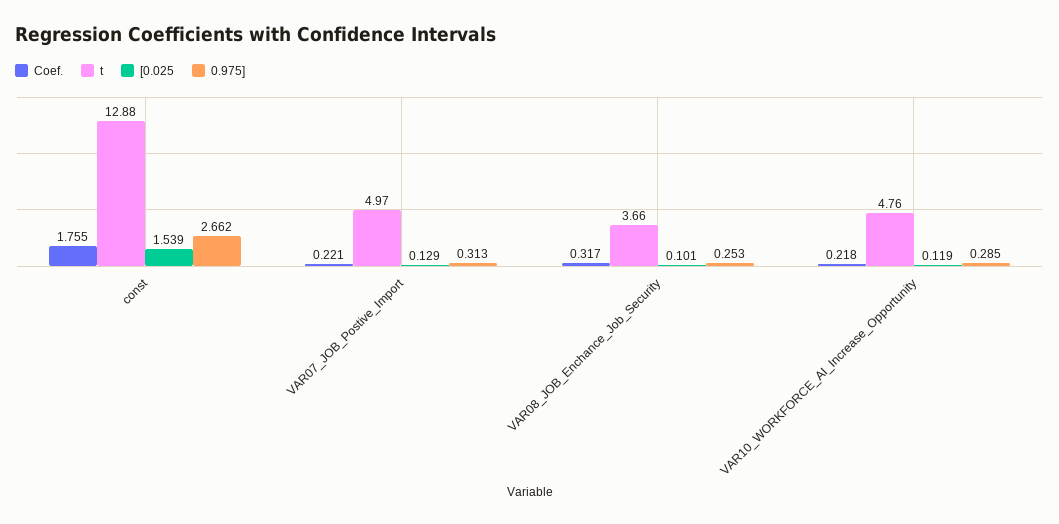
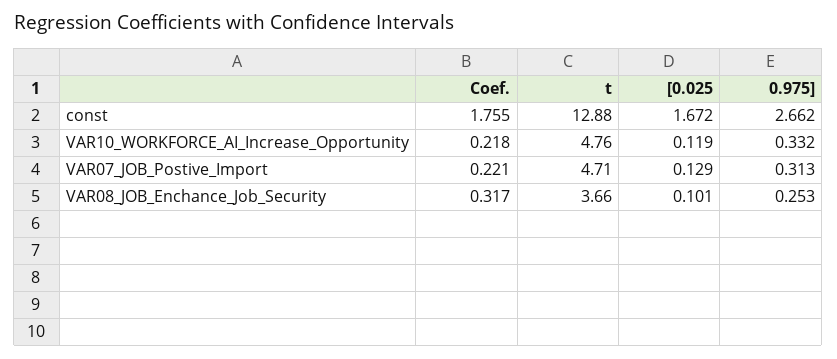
  {
    "Coef.": {
      "const": 1.755,
      "VAR07_JOB_Postive_Import": 0.221,
      "VAR08_JOB_Enchance_Job_Security": 0.317,
      "VAR10_WORKFORCE_AI_Increase_Opportunity": 0.218
    },
    "t": {
      "const": 12.88,
-     "VAR07_JOB_Postive_Import": 4.97,
+     "VAR07_JOB_Postive_Import": 4.71,
      "VAR08_JOB_Enchance_Job_Security": 3.66,
      "VAR10_WORKFORCE_AI_Increase_Opportunity": 4.76
    },
    "[0.025": {
-     "const": 1.539,
+     "const": 1.672,
      "VAR07_JOB_Postive_Import": 0.129,
      "VAR08_JOB_Enchance_Job_Security": 0.101,
      "VAR10_WORKFORCE_AI_Increase_Opportunity": 0.119
    },
    "0.975]": {
      "const": 2.662,
      "VAR07_JOB_Postive_Import": 0.313,
      "VAR08_JOB_Enchance_Job_Security": 0.253,
-     "VAR10_WORKFORCE_AI_Increase_Opportunity": 0.285
+     "VAR10_WORKFORCE_AI_Increase_Opportunity": 0.332
    }
  }

